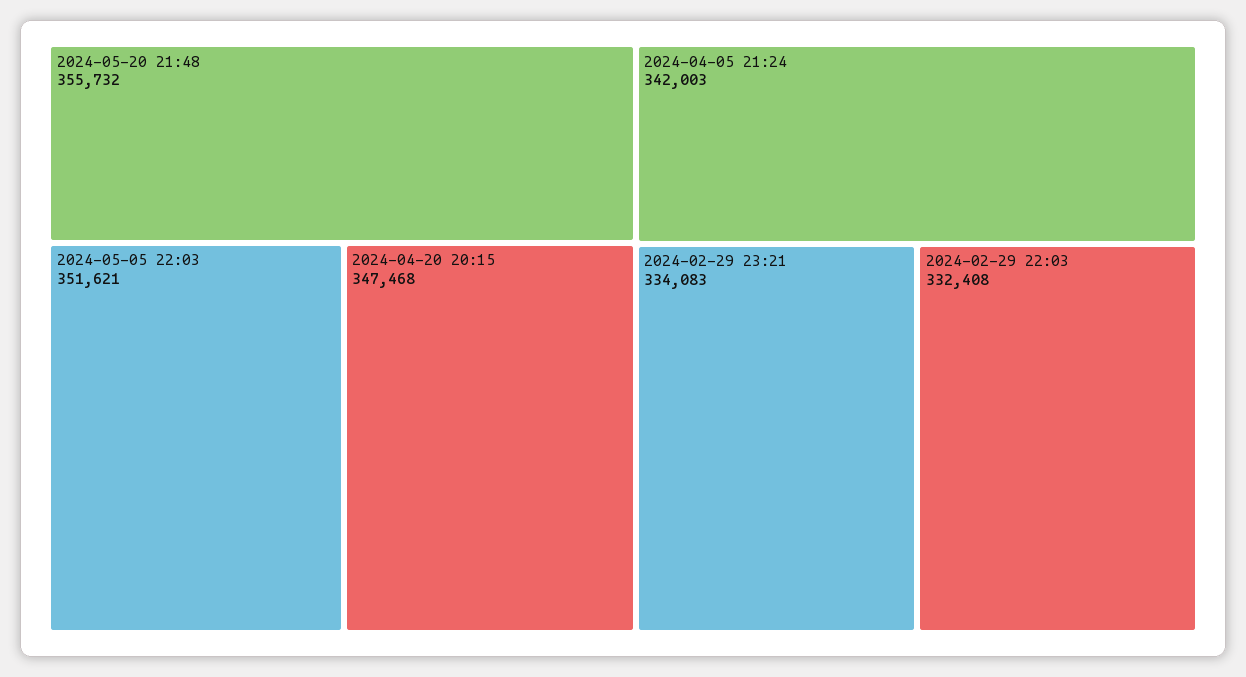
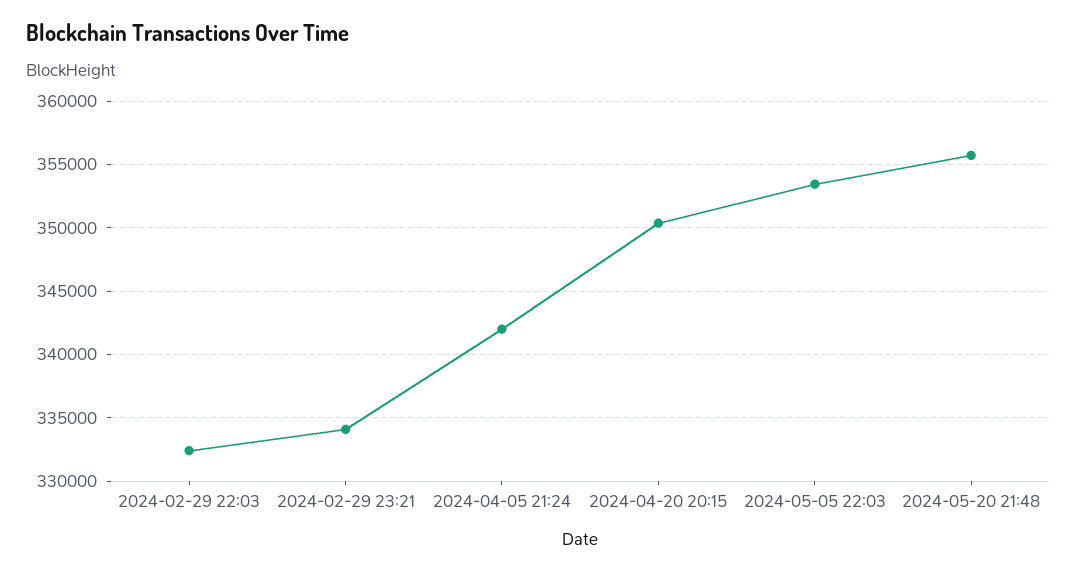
  {
    "2024-05-20 21:48": 355732,
-   "2024-05-05 22:03": 351621,
+   "2024-05-05 22:03": 353500,
-   "2024-04-20 20:15": 347468,
+   "2024-04-20 20:15": 350500,
    "2024-04-05 21:24": 342003,
    "2024-02-29 23:21": 334083,
    "2024-02-29 22:03": 332408
  }

